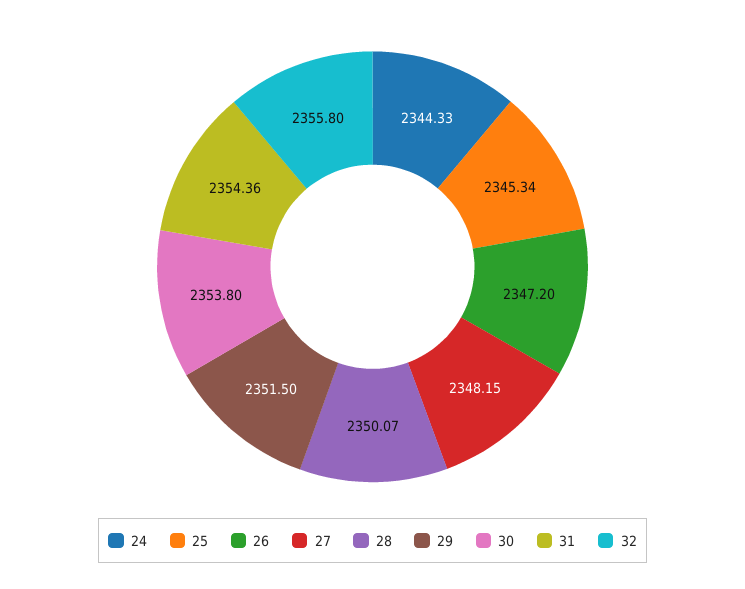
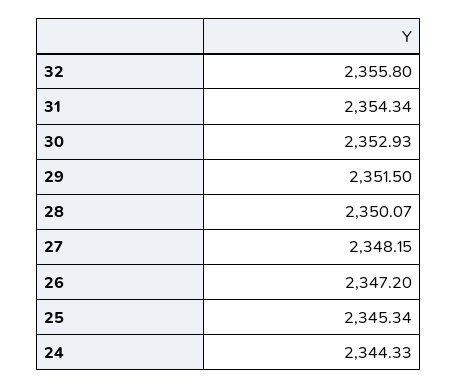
  {
    "24": 2344.33,
    "25": 2345.34,
    "26": 2347.2,
    "27": 2348.15,
    "28": 2350.07,
    "29": 2351.5,
-   "30": 2353.8,
+   "30": 2352.93,
-   "31": 2354.36,
+   "31": 2354.34,
    "32": 2355.8
  }

